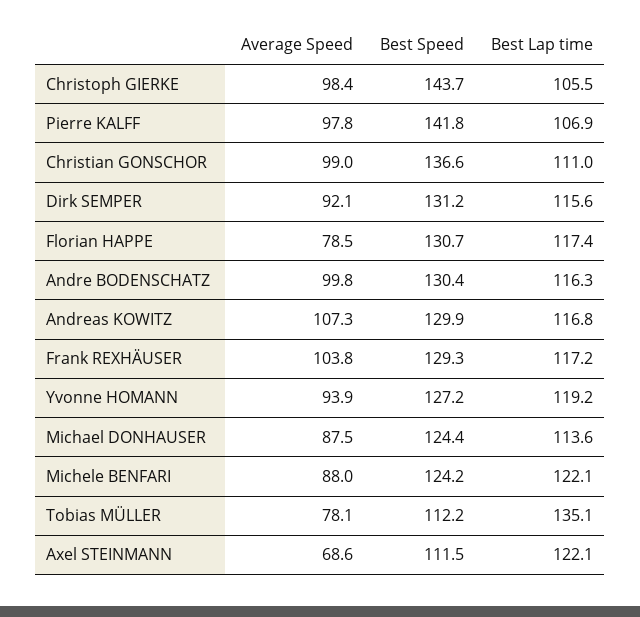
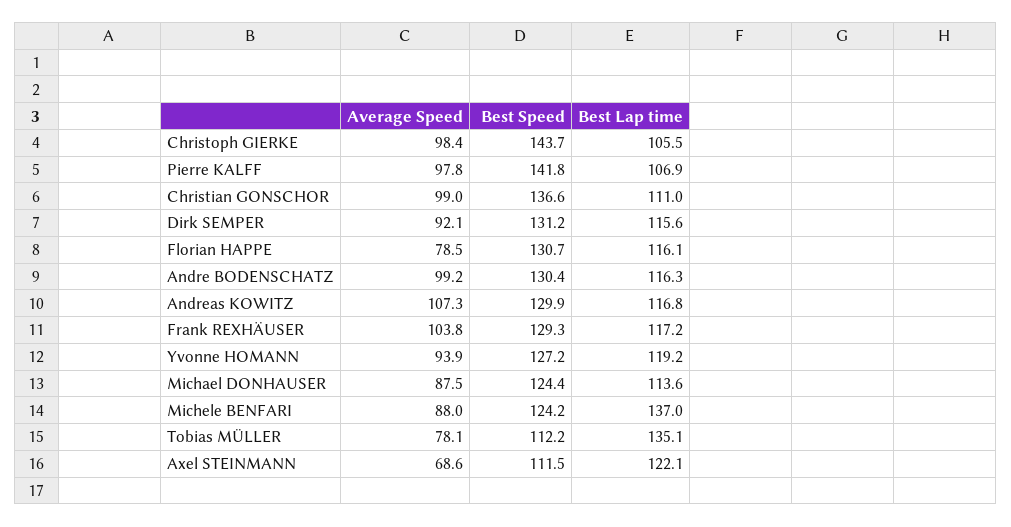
  {
    "Average Speed": {
      "Christoph GIERKE": 98.4,
      "Pierre KALFF": 97.8,
      "Christian GONSCHOR": 99,
      "Dirk SEMPER": 92.1,
      "Florian HAPPE": 78.5,
-     "Andre BODENSCHATZ": 99.8,
+     "Andre BODENSCHATZ": 99.2,
      "Andreas KOWITZ": 107.3,
      "Frank REXHÄUSER": 103.8,
      "Yvonne HOMANN": 93.9,
      "Michael DONHAUSER": 87.5,
      "Michele BENFARI": 88,
      "Tobias MÜLLER": 78.1,
      "Axel STEINMANN": 68.6
    },
    "Best Speed": {
      "Christoph GIERKE": 143.7,
      "Pierre KALFF": 141.8,
      "Christian GONSCHOR": 136.6,
      "Dirk SEMPER": 131.2,
      "Florian HAPPE": 130.7,
      "Andre BODENSCHATZ": 130.4,
      "Andreas KOWITZ": 129.9,
      "Frank REXHÄUSER": 129.3,
      "Yvonne HOMANN": 127.2,
      "Michael DONHAUSER": 124.4,
      "Michele BENFARI": 124.2,
      "Tobias MÜLLER": 112.2,
      "Axel STEINMANN": 111.5
    },
    "Best Lap time": {
      "Christoph GIERKE": 105.5,
      "Pierre KALFF": 106.9,
      "Christian GONSCHOR": 111,
      "Dirk SEMPER": 115.6,
-     "Florian HAPPE": 117.4,
+     "Florian HAPPE": 116.1,
      "Andre BODENSCHATZ": 116.3,
      "Andreas KOWITZ": 116.8,
      "Frank REXHÄUSER": 117.2,
      "Yvonne HOMANN": 119.2,
      "Michael DONHAUSER": 113.6,
-     "Michele BENFARI": 122.1,
+     "Michele BENFARI": 137,
      "Tobias MÜLLER": 135.1,
      "Axel STEINMANN": 122.1
    }
  }

